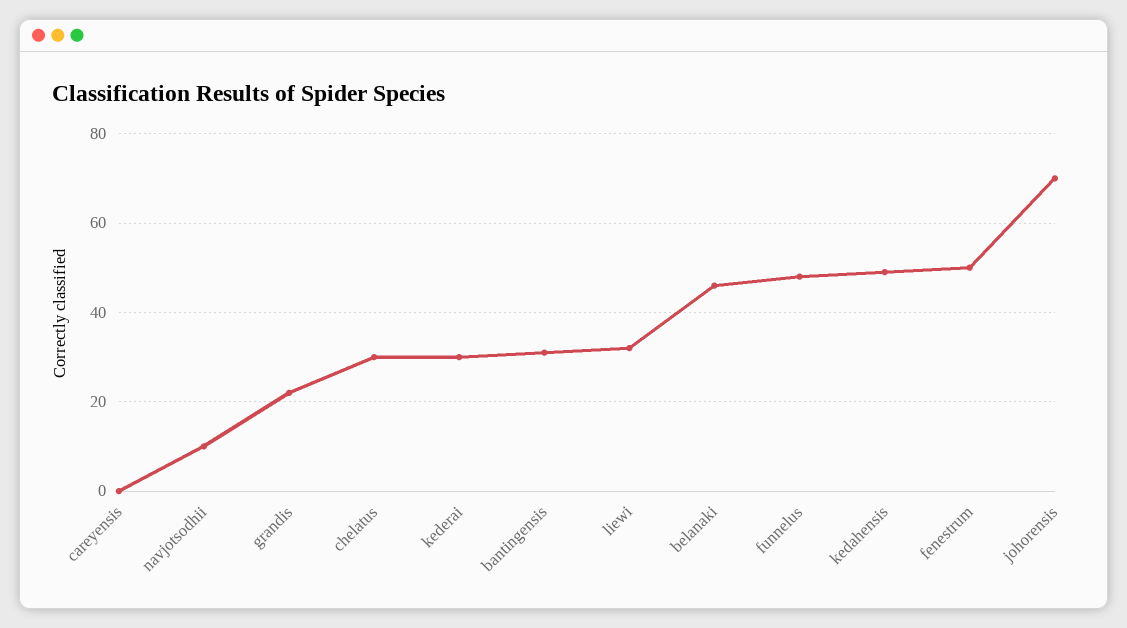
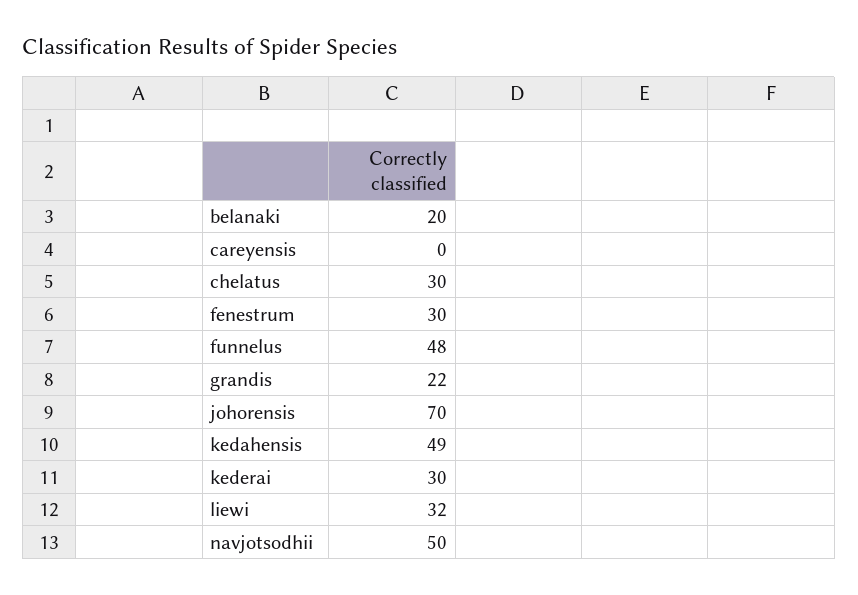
  {
    "careyensis": 0,
-   "navjotsodhii": 10,
+   "navjotsodhii": 50,
    "grandis": 22,
    "chelatus": 30,
    "kederai": 30,
-   "bantingensis": 30,
    "liewi": 32,
-   "belanaki": 45,
+   "belanaki": 20,
    "funnelus": 48,
    "kedahensis": 49,
-   "fenestrum": 50,
+   "fenestrum": 30,
    "johorensis": 70
  }

